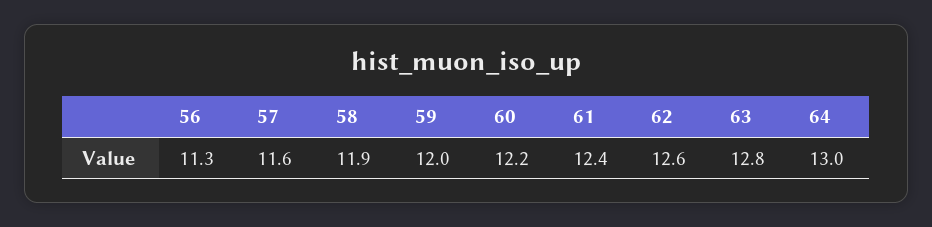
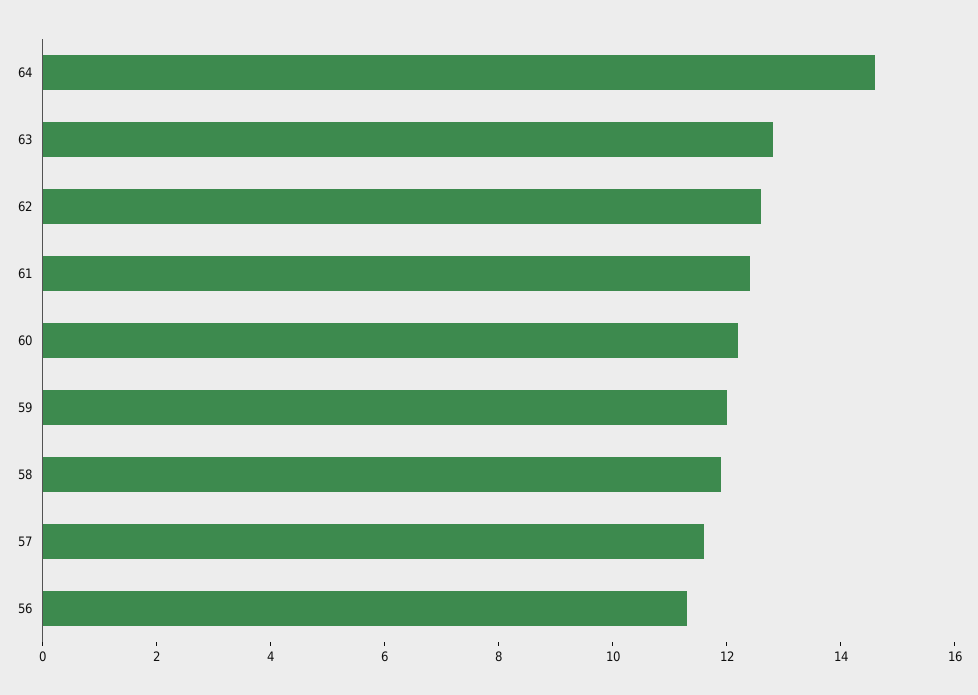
  {
    "56": 11.3,
    "57": 11.6,
    "58": 11.9,
    "59": 12,
    "60": 12.2,
    "61": 12.4,
    "62": 12.6,
    "63": 12.8,
-   "64": 13
+   "64": 14.5
  }

